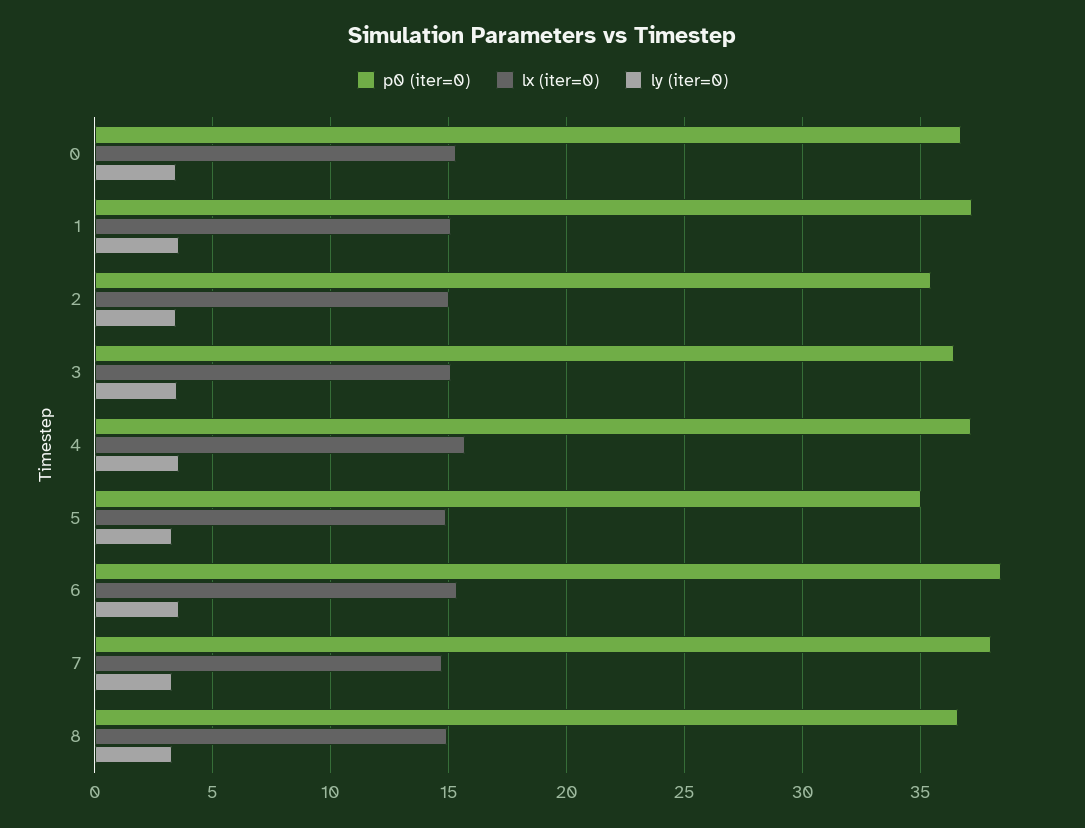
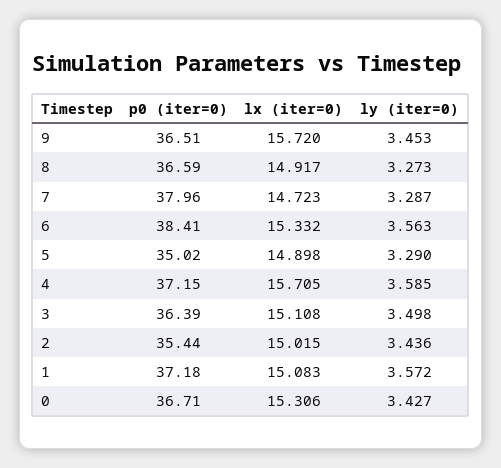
  {
    "p0 (iter=0)": {
      "0": 36.71,
      "1": 37.18,
      "2": 35.44,
      "3": 36.39,
      "4": 37.15,
      "5": 35.02,
      "6": 38.41,
      "7": 37.96,
-     "8": 36.59
+     "8": 36.59,
+     "9": 36.51
    },
    "lx (iter=0)": {
      "0": 15.306,
      "1": 15.083,
      "2": 15.015,
      "3": 15.108,
      "4": 15.705,
      "5": 14.898,
      "6": 15.332,
      "7": 14.723,
-     "8": 14.917
+     "8": 14.917,
+     "9": 15.72
    },
    "ly (iter=0)": {
      "0": 3.427,
      "1": 3.572,
      "2": 3.436,
      "3": 3.498,
      "4": 3.585,
      "5": 3.29,
      "6": 3.563,
      "7": 3.287,
-     "8": 3.273
+     "8": 3.273,
+     "9": 3.453
    }
  }

